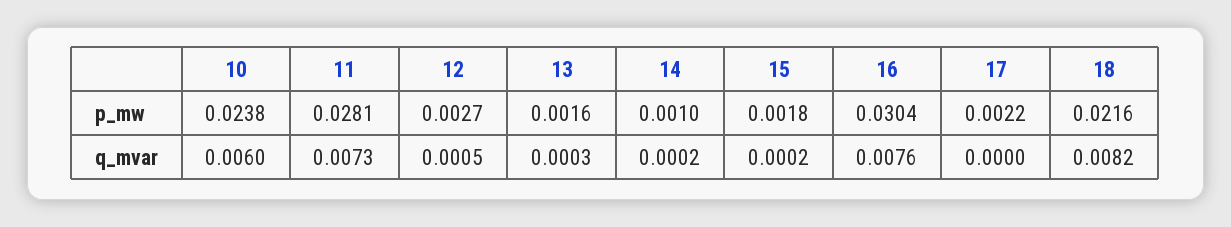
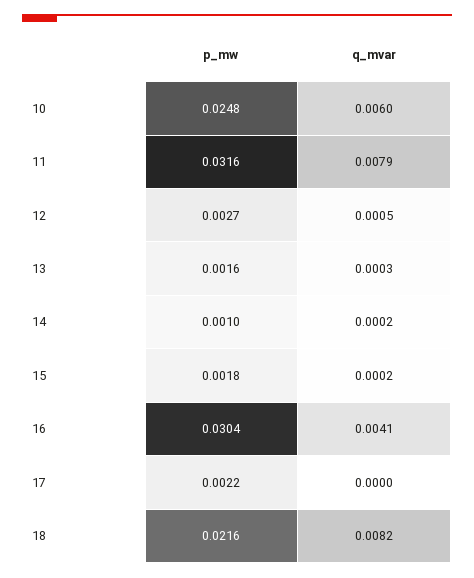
  {
    "10": {
-     "p_mw": 0.0238,
+     "p_mw": 0.0248,
      "q_mvar": 0.006
    },
    "11": {
-     "p_mw": 0.0281,
+     "p_mw": 0.0316,
-     "q_mvar": 0.0073
+     "q_mvar": 0.0079
    },
    "12": {
      "p_mw": 0.0027,
      "q_mvar": 0.0005
    },
    "13": {
      "p_mw": 0.0016,
      "q_mvar": 0.0003
    },
    "14": {
      "p_mw": 0.001,
      "q_mvar": 0.0002
    },
    "15": {
      "p_mw": 0.0018,
      "q_mvar": 0.0002
    },
    "16": {
      "p_mw": 0.0304,
-     "q_mvar": 0.0076
+     "q_mvar": 0.0041
    },
    "17": {
      "p_mw": 0.0022,
      "q_mvar": 0
    },
    "18": {
      "p_mw": 0.0216,
      "q_mvar": 0.0082
    }
  }

